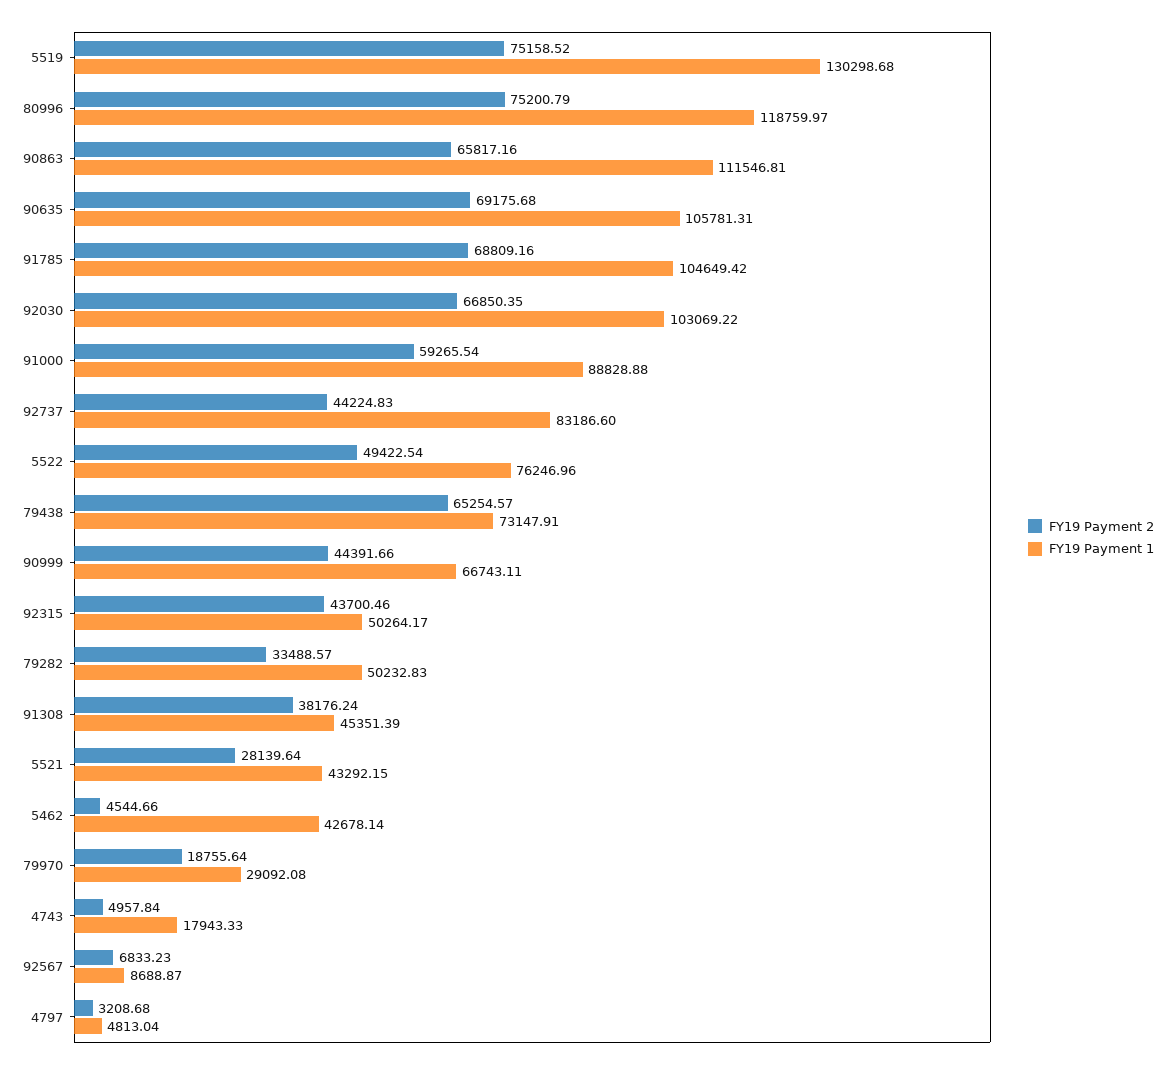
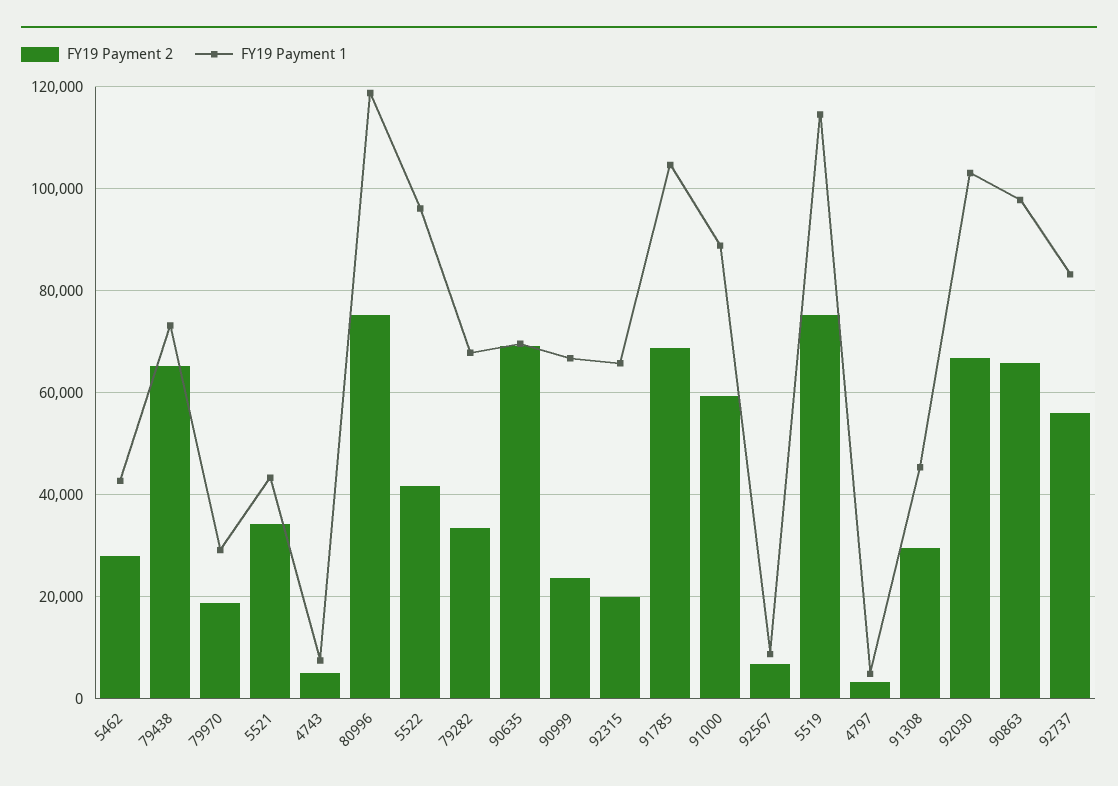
  {
    "FY19 Payment 2": {
      "5519": 75158.52,
      "80996": 75200.79,
      "90863": 65817.16,
      "90635": 69175.68,
      "91785": 68809.16,
      "92030": 66850.35,
      "91000": 59265.54,
-     "92737": 44224.83,
+     "92737": 56000,
-     "5522": 49422.54,
+     "5522": 42000,
      "79438": 65254.57,
-     "90999": 44391.66,
+     "90999": 24000,
-     "92315": 43700.46,
+     "92315": 20000,
      "79282": 33488.57,
-     "91308": 38176.24,
+     "91308": 30000,
-     "5521": 28139.64,
+     "5521": 34000,
-     "5462": 4544.66,
+     "5462": 28000,
      "79970": 18755.64,
      "4743": 4957.84,
      "92567": 6833.23,
      "4797": 3208.68
    },
    "FY19 Payment 1": {
-     "5519": 130298.68,
+     "5519": 114000,
      "80996": 118759.97,
-     "90863": 111546.81,
+     "90863": 98000,
-     "90635": 105781.31,
+     "90635": 70000,
      "91785": 104649.42,
      "92030": 103069.22,
      "91000": 88828.88,
      "92737": 83186.6,
-     "5522": 76246.96,
+     "5522": 96000,
      "79438": 73147.91,
      "90999": 66743.11,
-     "92315": 50264.17,
+     "92315": 66000,
-     "79282": 50232.83,
+     "79282": 68000,
      "91308": 45351.39,
      "5521": 43292.15,
      "5462": 42678.14,
      "79970": 29092.08,
-     "4743": 17943.33,
+     "4743": 8000,
      "92567": 8688.87,
      "4797": 4813.04
    }
  }

